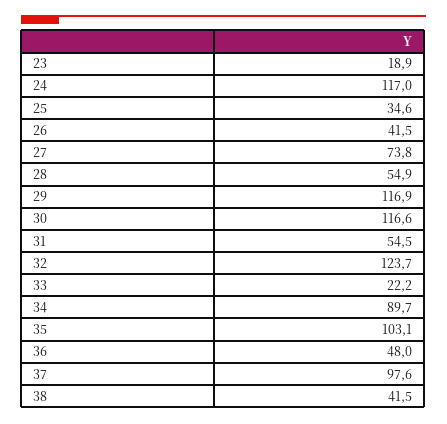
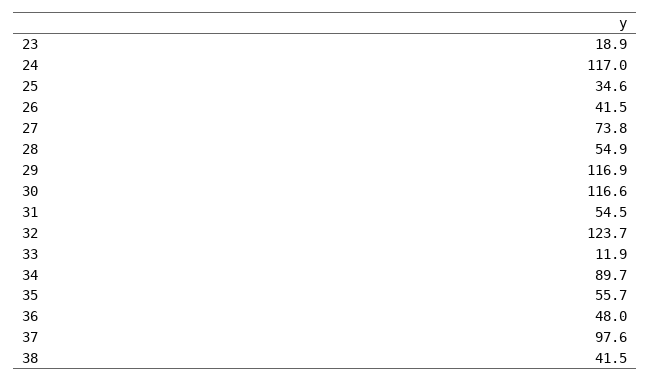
  {
    "23": 18.9,
    "24": 117,
    "25": 34.6,
    "26": 41.5,
    "27": 73.8,
    "28": 54.9,
    "29": 116.9,
    "30": 116.6,
    "31": 54.5,
    "32": 123.7,
-   "33": 22.2,
+   "33": 11.9,
    "34": 89.7,
-   "35": 103.1,
+   "35": 55.7,
    "36": 48,
    "37": 97.6,
    "38": 41.5
  }

